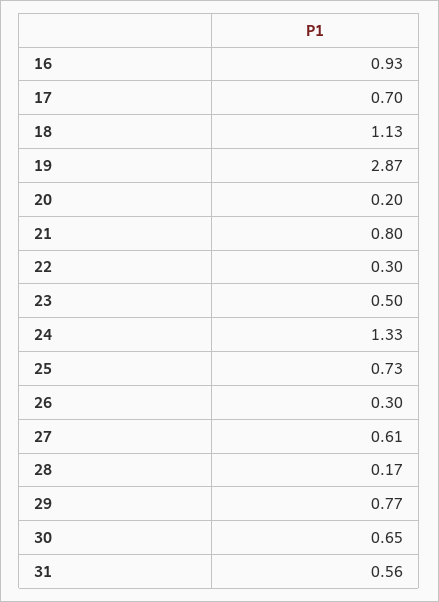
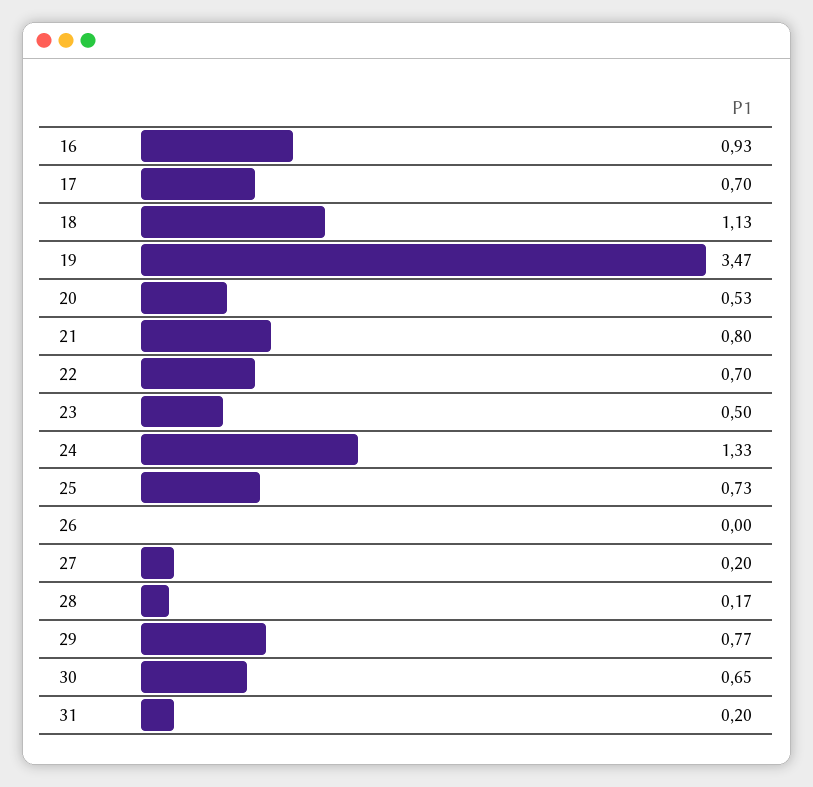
  {
    "16": 0.93,
    "17": 0.7,
    "18": 1.13,
-   "19": 2.87,
+   "19": 3.47,
-   "20": 0.2,
+   "20": 0.53,
    "21": 0.8,
-   "22": 0.3,
+   "22": 0.7,
    "23": 0.5,
    "24": 1.33,
    "25": 0.73,
-   "26": 0.3,
+   "26": 0,
-   "27": 0.61,
+   "27": 0.2,
    "28": 0.17,
    "29": 0.77,
    "30": 0.65,
-   "31": 0.56
+   "31": 0.2
  }

